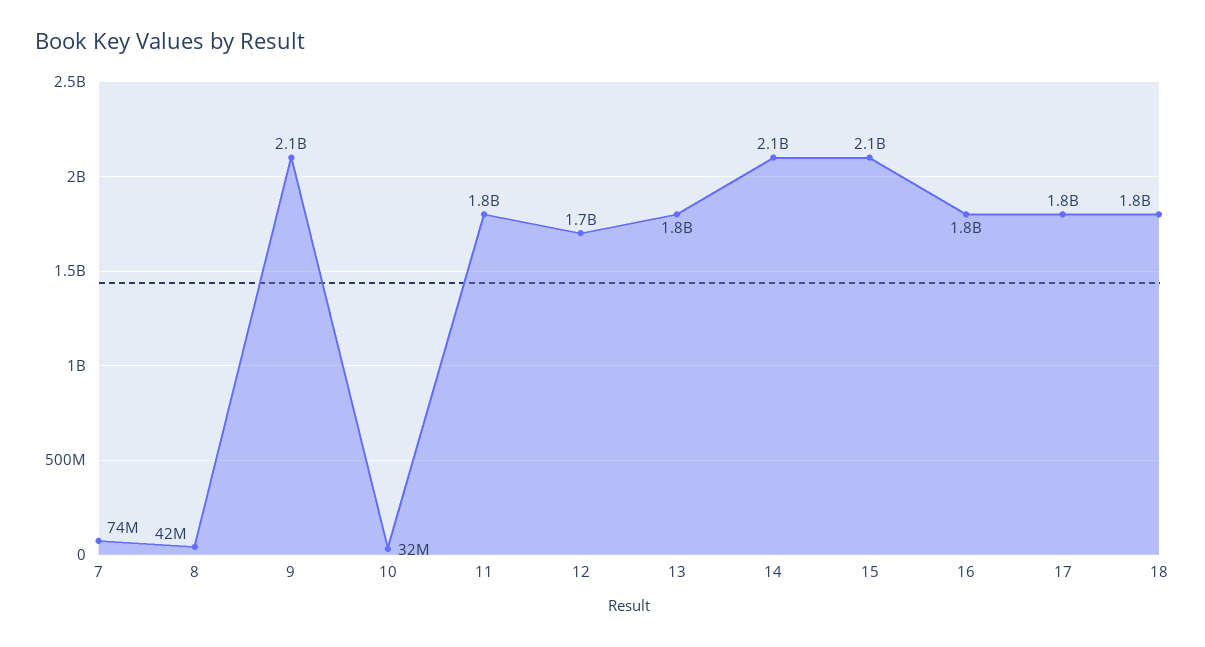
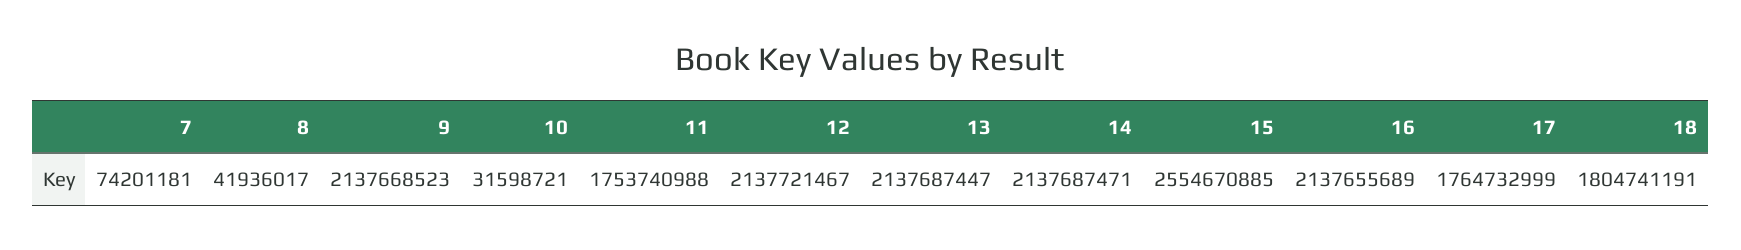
  {
    "7": 74201181,
    "8": 41936017,
    "9": 2137668523,
    "10": 31598721,
    "11": 1753740988,
-   "12": 1700000000,
+   "12": 2137721467,
-   "13": 1800000000,
+   "13": 2137687447,
    "14": 2137687471,
-   "15": 2100000000,
+   "15": 2554670885,
-   "16": 1800000000,
+   "16": 2137655689,
    "17": 1764732999,
    "18": 1804741191
  }

